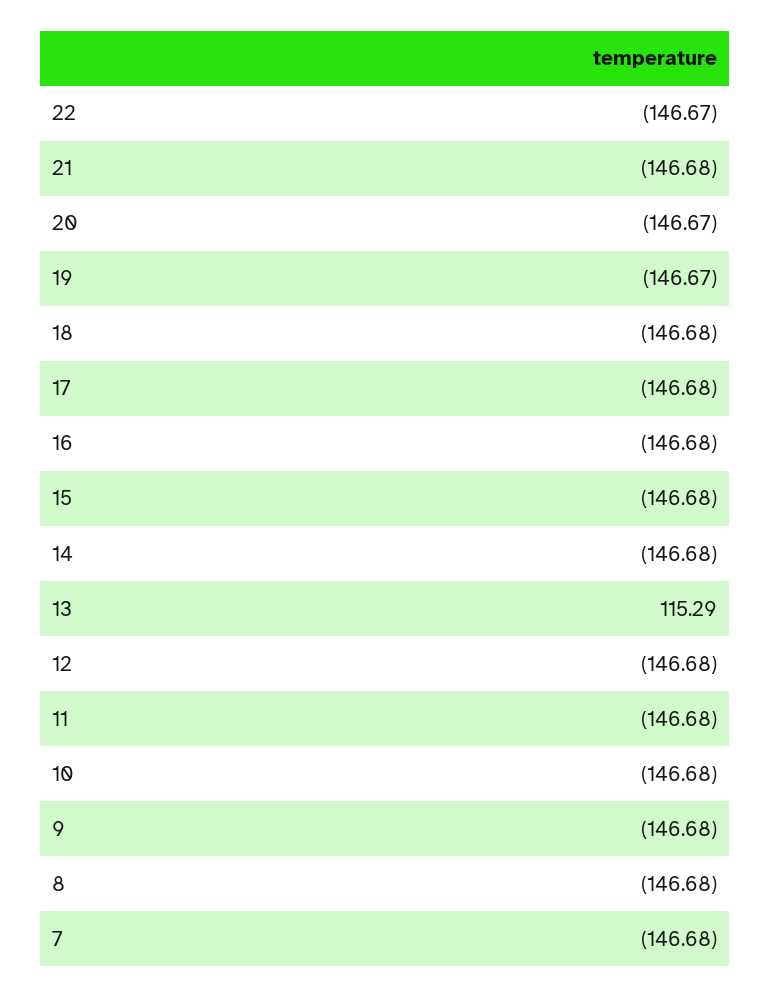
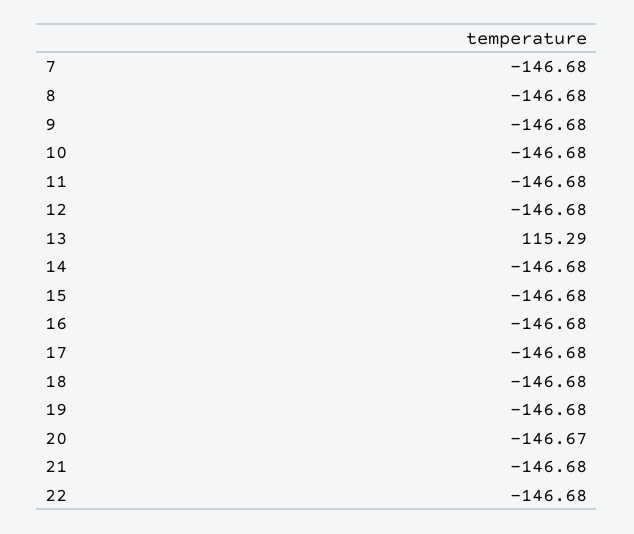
  {
-   "22": -146.67,
+   "22": -146.68,
    "21": -146.68,
    "20": -146.67,
-   "19": -146.67,
+   "19": -146.68,
    "18": -146.68,
    "17": -146.68,
    "16": -146.68,
    "15": -146.68,
    "14": -146.68,
    "13": 115.29,
    "12": -146.68,
    "11": -146.68,
    "10": -146.68,
    "9": -146.68,
    "8": -146.68,
    "7": -146.68
  }

